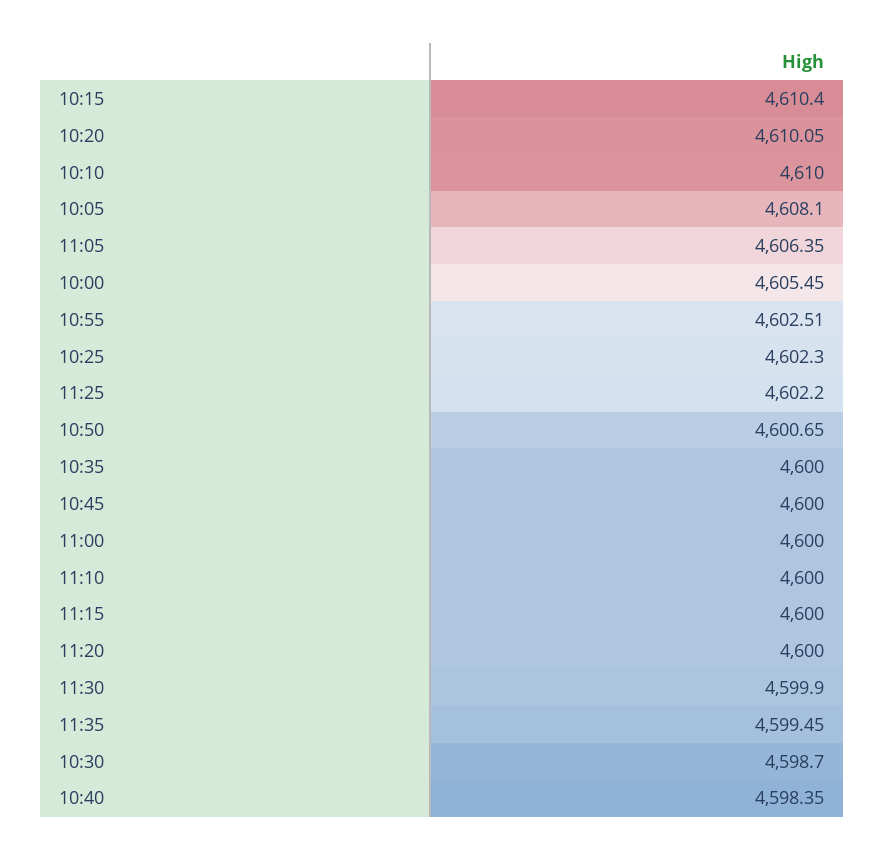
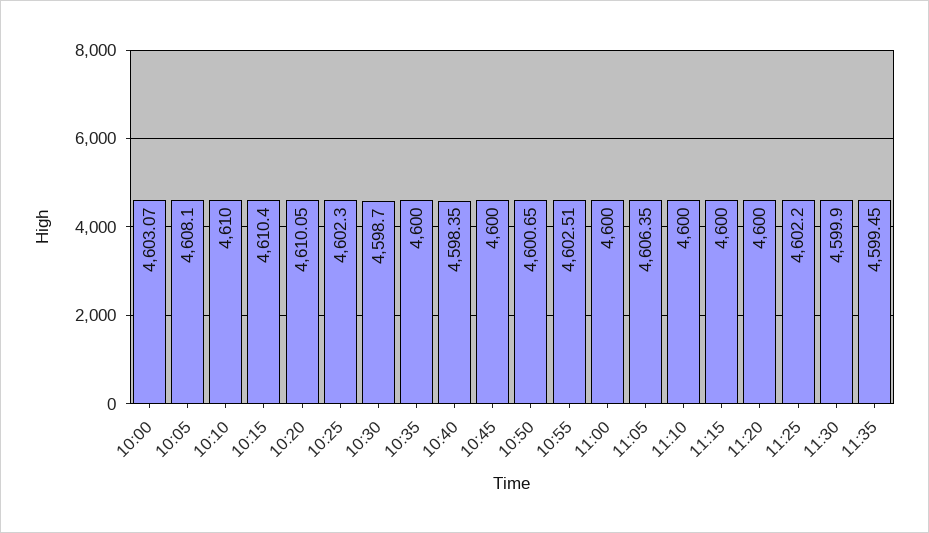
  {
    "10:15": 4610.4,
    "10:20": 4610.05,
    "10:10": 4610,
    "10:05": 4608.1,
    "11:05": 4606.35,
-   "10:00": 4605.45,
+   "10:00": 4603.07,
    "10:55": 4602.51,
    "10:25": 4602.3,
    "11:25": 4602.2,
    "10:50": 4600.65,
    "10:35": 4600,
    "10:45": 4600,
    "11:00": 4600,
    "11:10": 4600,
    "11:15": 4600,
    "11:20": 4600,
    "11:30": 4599.9,
    "11:35": 4599.45,
    "10:30": 4598.7,
    "10:40": 4598.35
  }

